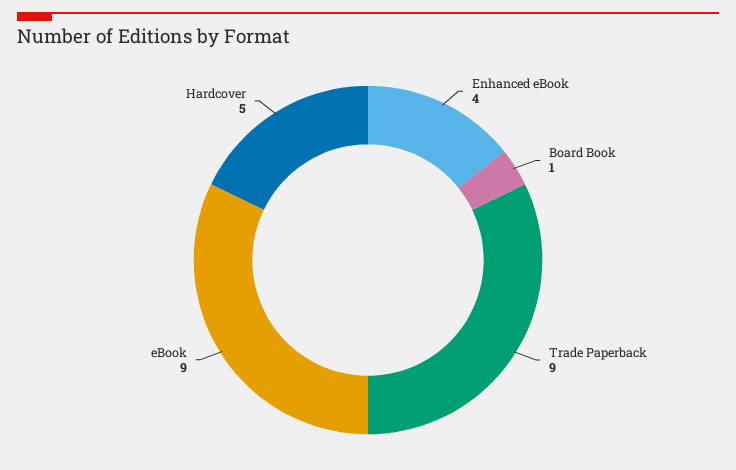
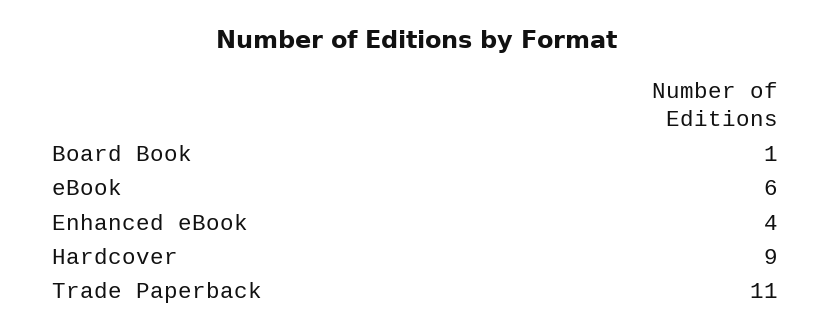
  {
    "Enhanced eBook": 4,
    "Board Book": 1,
-   "Trade Paperback": 9,
+   "Trade Paperback": 11,
-   "eBook": 9,
+   "eBook": 6,
-   "Hardcover": 5
+   "Hardcover": 9
  }

